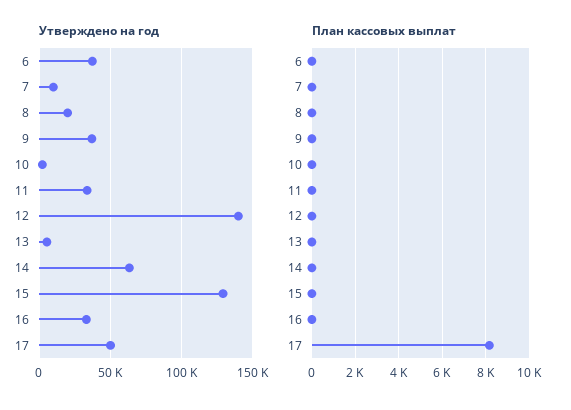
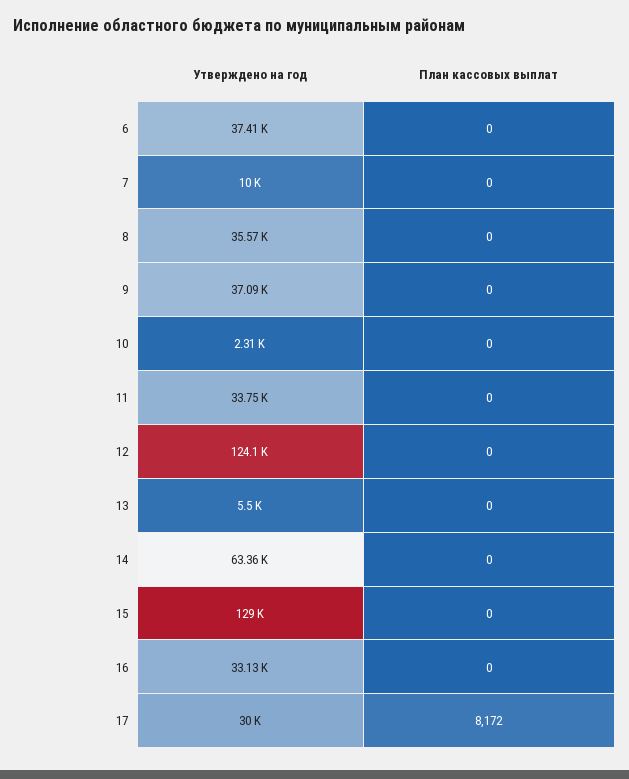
  {
    "Утверждено на год": {
      "6": 37410,
      "7": 10000,
-     "8": 20000,
+     "8": 35570,
      "9": 37090,
      "10": 2310,
      "11": 33750,
-     "12": 140000,
+     "12": 124100,
      "13": 5500,
      "14": 63360,
      "15": 129000,
      "16": 33130,
-     "17": 50000
+     "17": 30000
    },
    "План кассовых выплат": {
      "6": 0,
      "7": 0,
      "8": 0,
      "9": 0,
      "10": 0,
      "11": 0,
      "12": 0,
      "13": 0,
      "14": 0,
      "15": 0,
      "16": 0,
      "17": 8172
    }
  }

